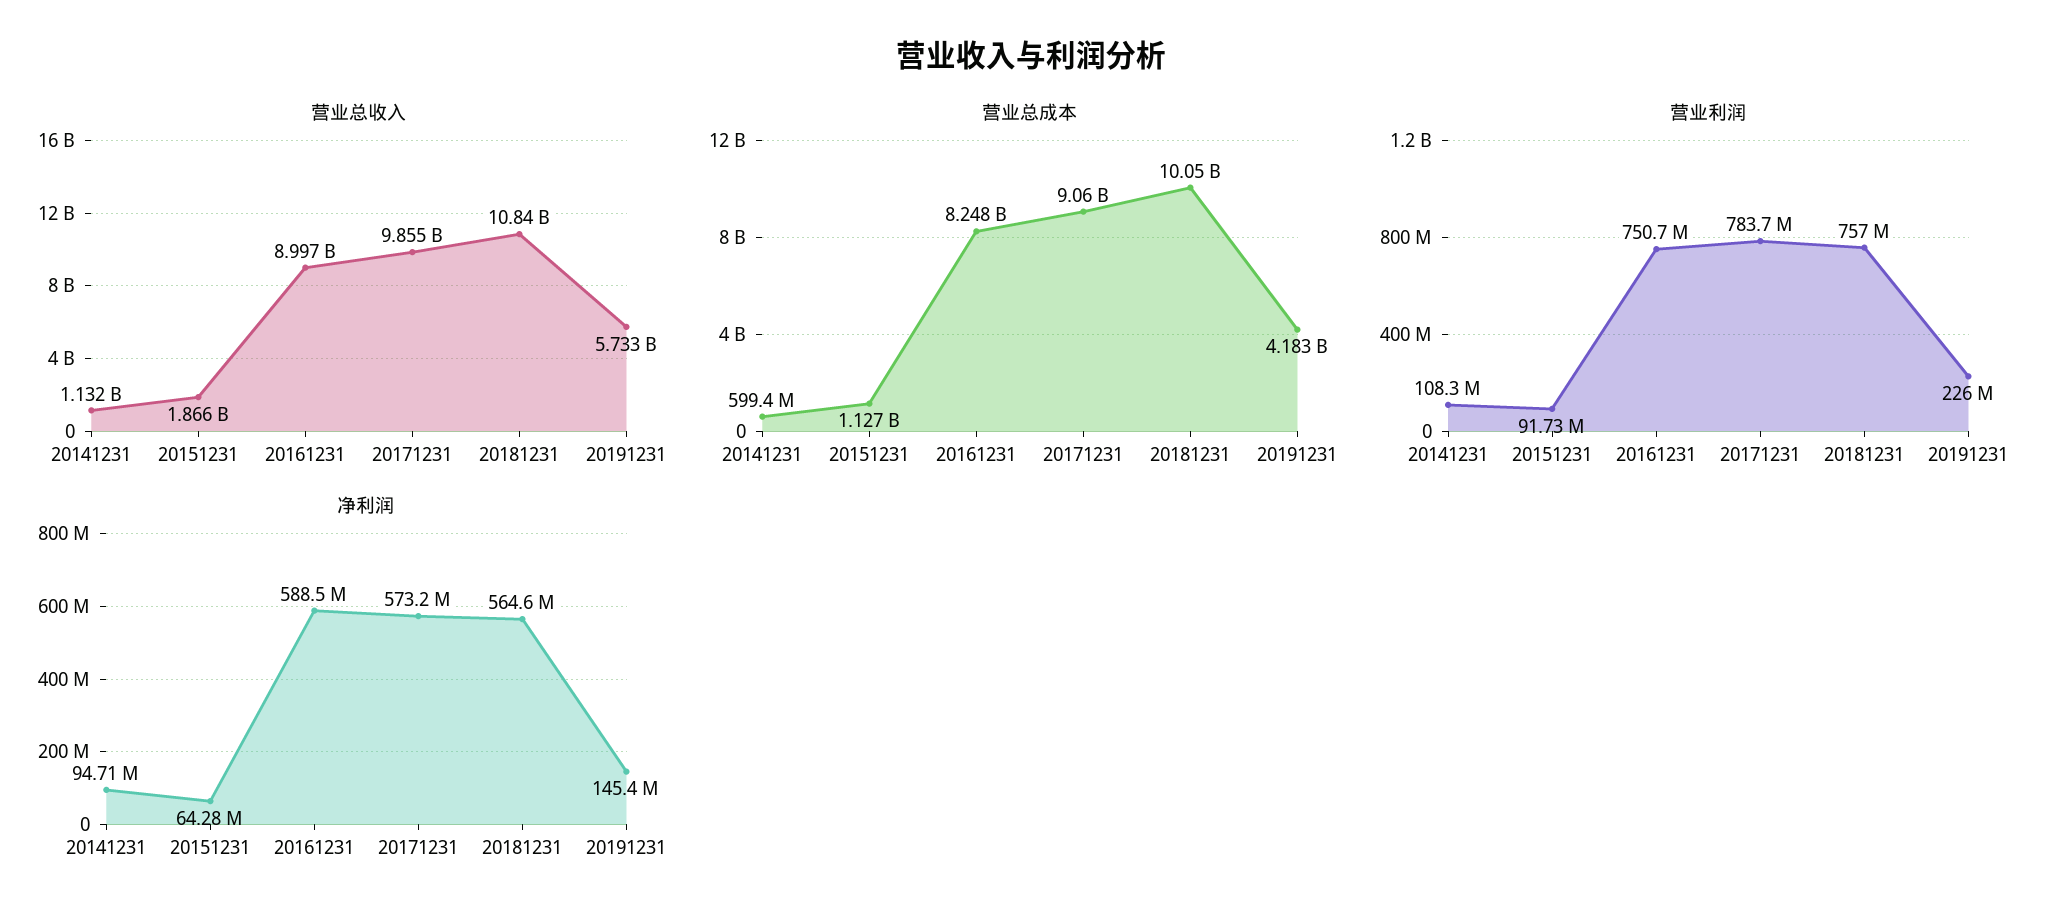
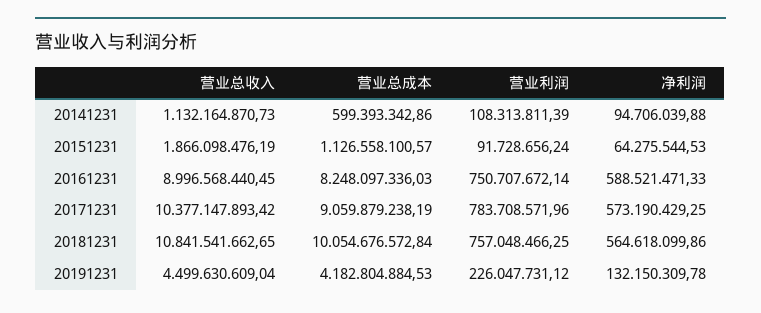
  {
    "营业总收入": {
      "20141231": 1132164870.73,
      "20151231": 1866098476.19,
      "20161231": 8996568440.45,
-     "20171231": 9855000000,
+     "20171231": 10377147893.42,
      "20181231": 10841541662.65,
-     "20191231": 5733000000
+     "20191231": 4499630609.04
    },
    "营业总成本": {
      "20141231": 599393342.86,
      "20151231": 1126558100.57,
      "20161231": 8248097336.03,
      "20171231": 9059879238.19,
      "20181231": 10054676572.84,
      "20191231": 4182804884.53
    },
    "营业利润": {
      "20141231": 108313811.39,
      "20151231": 91728656.24,
      "20161231": 750707672.14,
      "20171231": 783708571.96,
      "20181231": 757048466.25,
      "20191231": 226047731.12
    },
    "净利润": {
      "20141231": 94706039.88,
      "20151231": 64275544.53,
      "20161231": 588521471.33,
      "20171231": 573190429.25,
      "20181231": 564618099.86,
-     "20191231": 145400000
+     "20191231": 132150309.78
    }
  }

